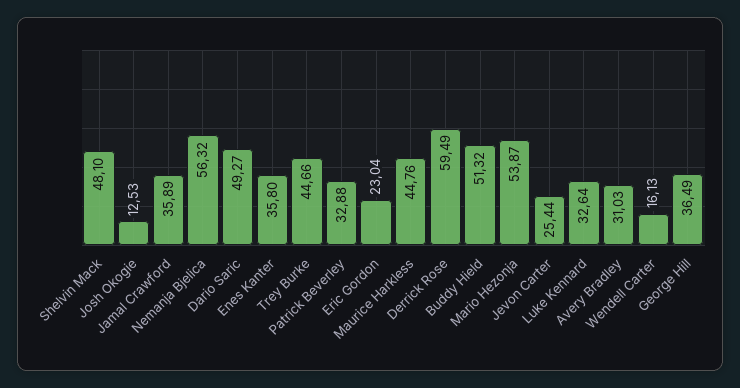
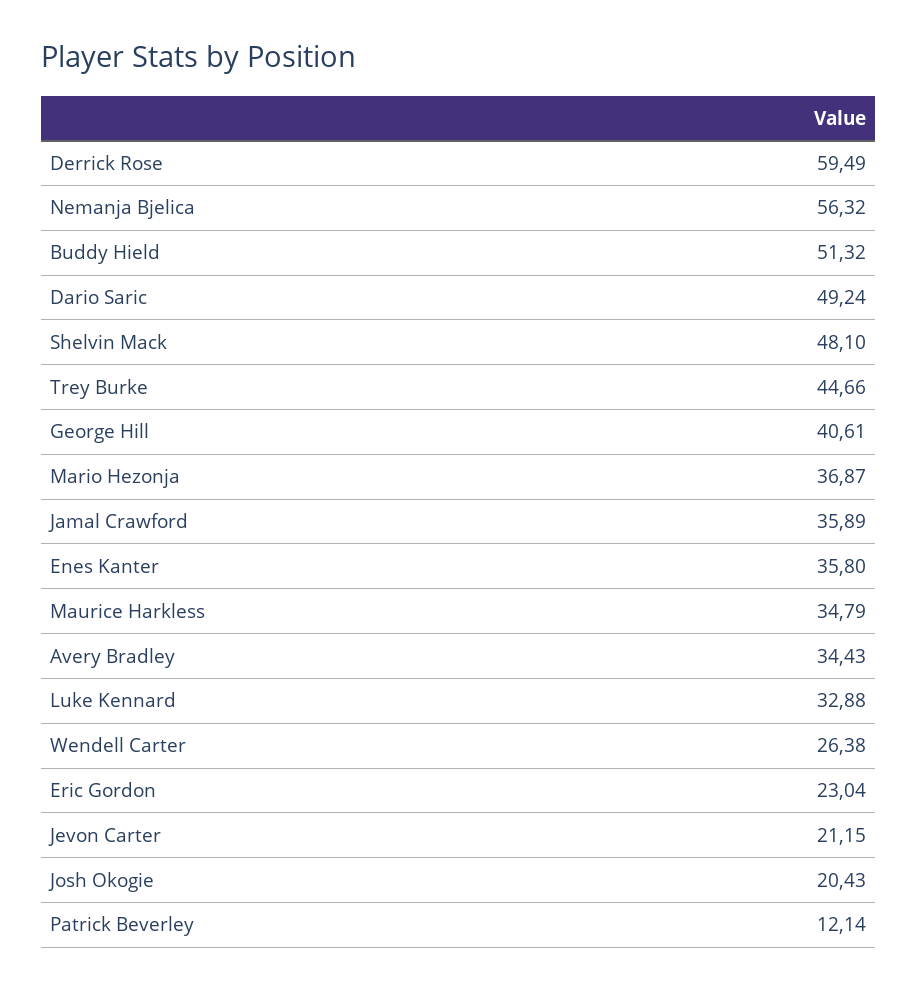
  {
    "Shelvin Mack": 48.1,
-   "Josh Okogie": 12.53,
+   "Josh Okogie": 20.43,
    "Jamal Crawford": 35.89,
    "Nemanja Bjelica": 56.32,
-   "Dario Saric": 49.27,
+   "Dario Saric": 49.24,
    "Enes Kanter": 35.8,
    "Trey Burke": 44.66,
-   "Patrick Beverley": 32.88,
+   "Patrick Beverley": 12.14,
    "Eric Gordon": 23.04,
-   "Maurice Harkless": 44.76,
+   "Maurice Harkless": 34.79,
    "Derrick Rose": 59.49,
    "Buddy Hield": 51.32,
-   "Mario Hezonja": 53.87,
+   "Mario Hezonja": 36.87,
-   "Jevon Carter": 25.44,
+   "Jevon Carter": 21.15,
-   "Luke Kennard": 32.64,
+   "Luke Kennard": 32.88,
-   "Avery Bradley": 31.03,
+   "Avery Bradley": 34.43,
-   "Wendell Carter": 16.13,
+   "Wendell Carter": 26.38,
-   "George Hill": 36.49
+   "George Hill": 40.61
  }

